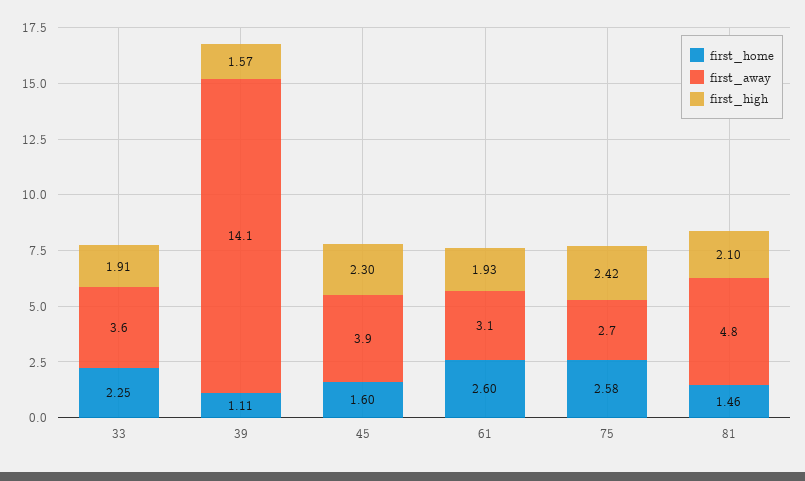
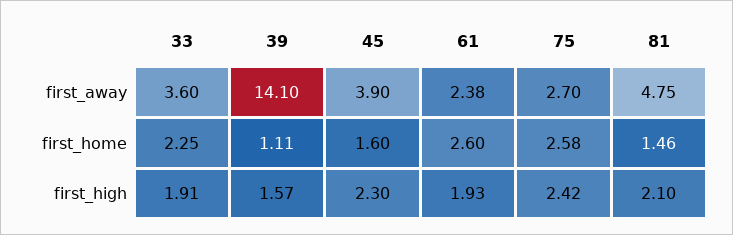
  {
    "first_home": {
      "33": 2.25,
      "39": 1.11,
      "45": 1.6,
      "61": 2.6,
      "75": 2.58,
      "81": 1.46
    },
    "first_away": {
      "33": 3.6,
      "39": 14.1,
      "45": 3.9,
-     "61": 3.1,
+     "61": 2.38,
      "75": 2.7,
      "81": 4.75
    },
    "first_high": {
      "33": 1.91,
      "39": 1.57,
      "45": 2.3,
      "61": 1.93,
      "75": 2.42,
      "81": 2.1
    }
  }

